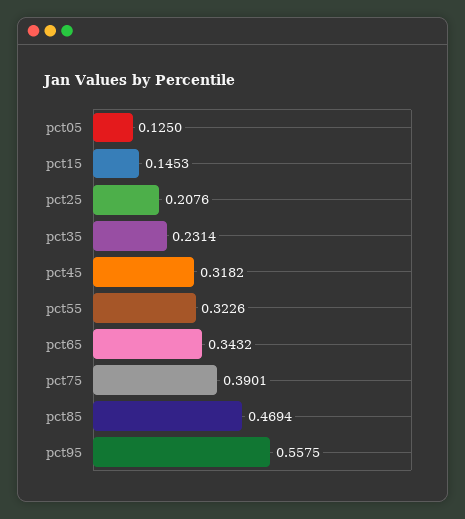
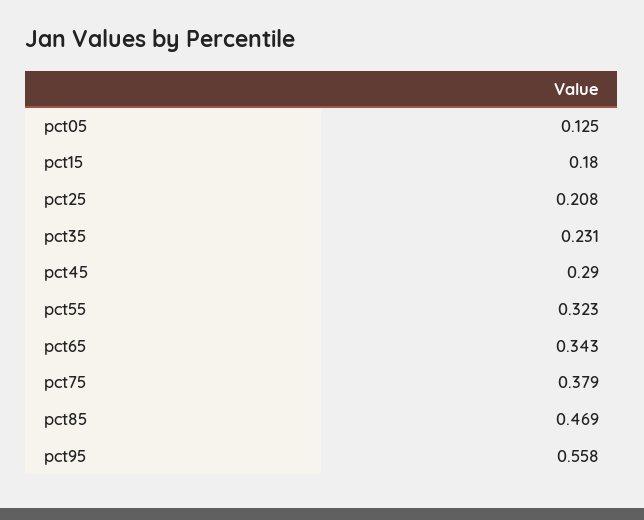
  {
    "pct05": 0.125,
-   "pct15": 0.1453,
+   "pct15": 0.18,
    "pct25": 0.2076,
    "pct35": 0.2314,
-   "pct45": 0.3182,
+   "pct45": 0.29,
    "pct55": 0.3226,
    "pct65": 0.3432,
-   "pct75": 0.3901,
+   "pct75": 0.379,
    "pct85": 0.4694,
    "pct95": 0.5575
  }

